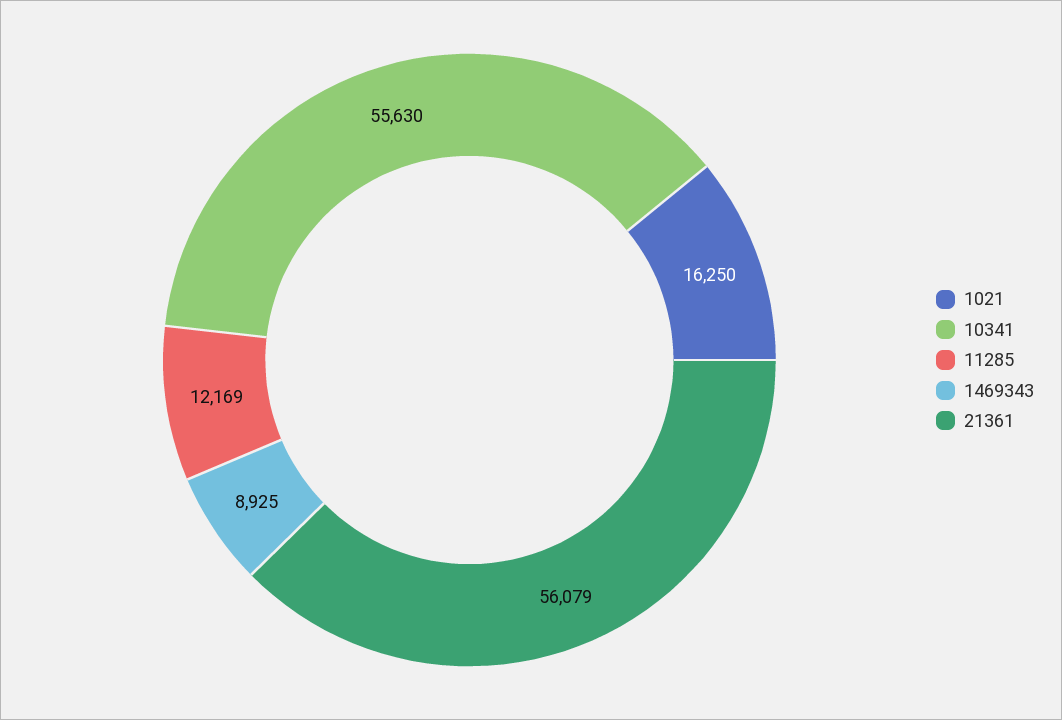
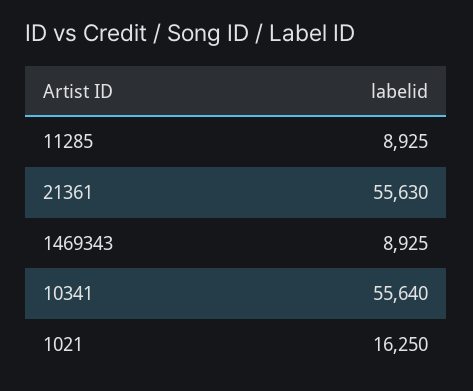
  {
    "1021": 16250,
-   "10341": 55630,
+   "10341": 55640,
-   "11285": 12169,
+   "11285": 8925,
    "1469343": 8925,
-   "21361": 56079
+   "21361": 55630
  }

